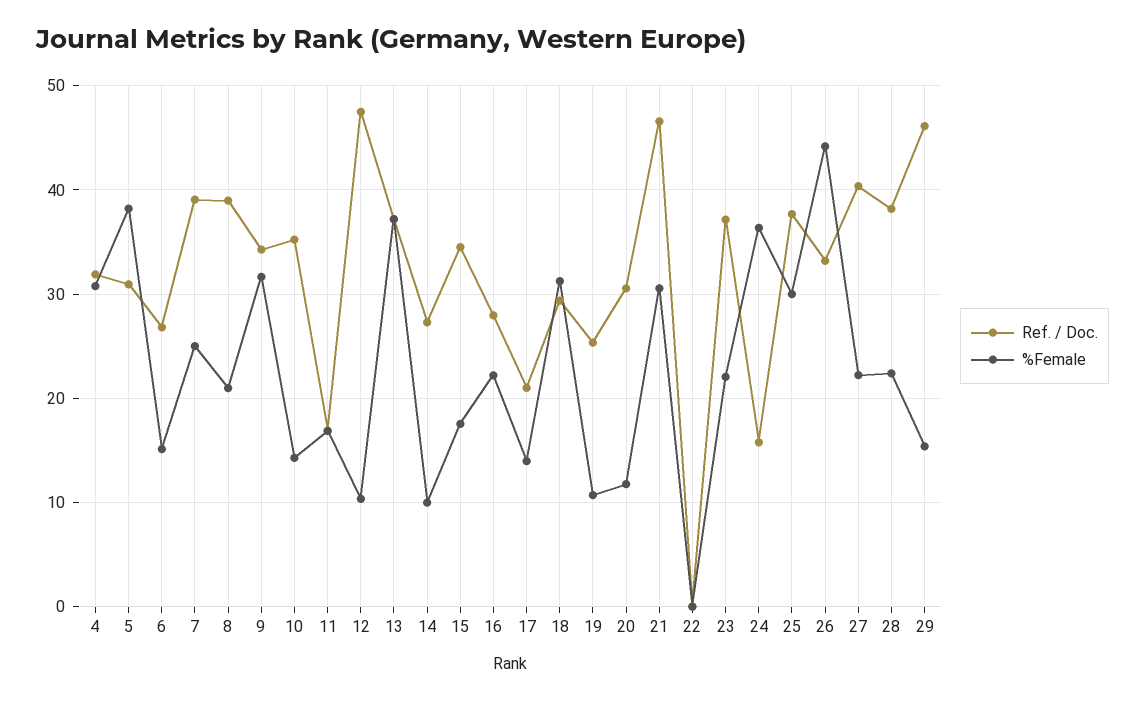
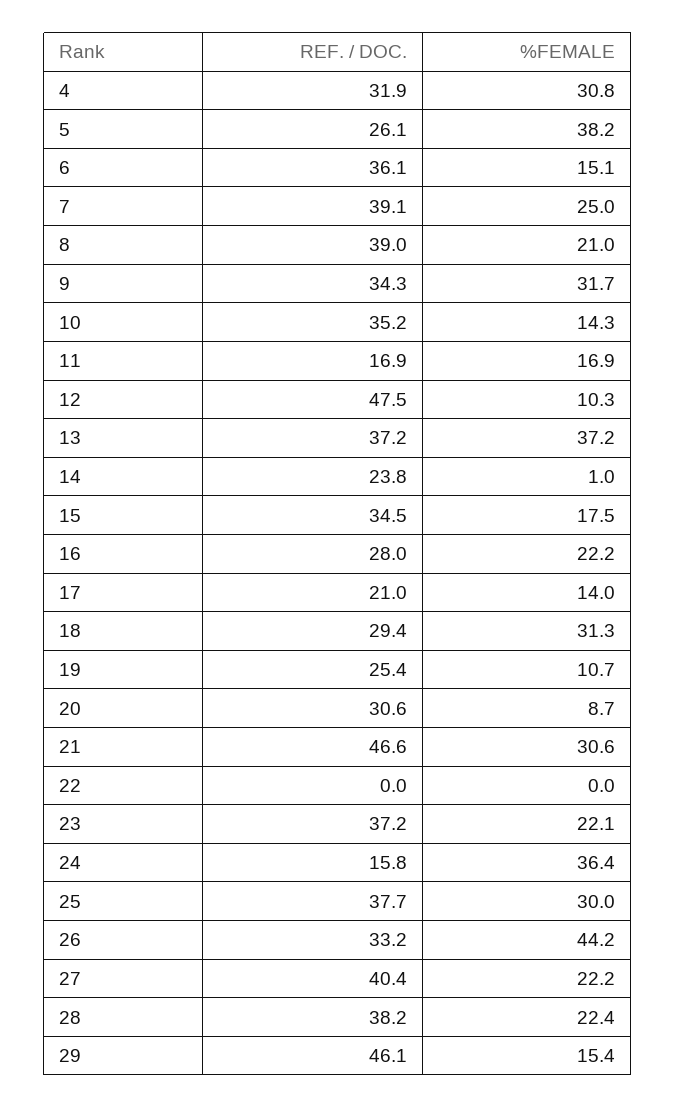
  {
    "Ref. / Doc.": {
      "4": 31.9,
-     "5": 31,
+     "5": 26.1,
-     "6": 27,
+     "6": 36.1,
      "7": 39.1,
      "8": 39,
      "9": 34.3,
      "10": 35.2,
      "11": 16.9,
      "12": 47.5,
      "13": 37.2,
-     "14": 27,
+     "14": 23.8,
      "15": 34.5,
      "16": 28,
      "17": 21,
      "18": 29.4,
      "19": 25.4,
      "20": 30.6,
      "21": 46.6,
      "22": 0,
      "23": 37.2,
      "24": 15.8,
      "25": 37.7,
      "26": 33.2,
      "27": 40.4,
      "28": 38.2,
      "29": 46.1
    },
    "%Female": {
      "4": 30.8,
      "5": 38.2,
      "6": 15.1,
      "7": 25,
      "8": 21,
      "9": 31.7,
      "10": 14.3,
      "11": 16.9,
      "12": 10.3,
      "13": 37.2,
-     "14": 10,
+     "14": 1,
      "15": 17.5,
      "16": 22.2,
      "17": 14,
      "18": 31.3,
      "19": 10.7,
-     "20": 12,
+     "20": 8.7,
      "21": 30.6,
      "22": 0,
      "23": 22.1,
      "24": 36.4,
      "25": 30,
      "26": 44.2,
      "27": 22.2,
      "28": 22.4,
      "29": 15.4
    }
  }

